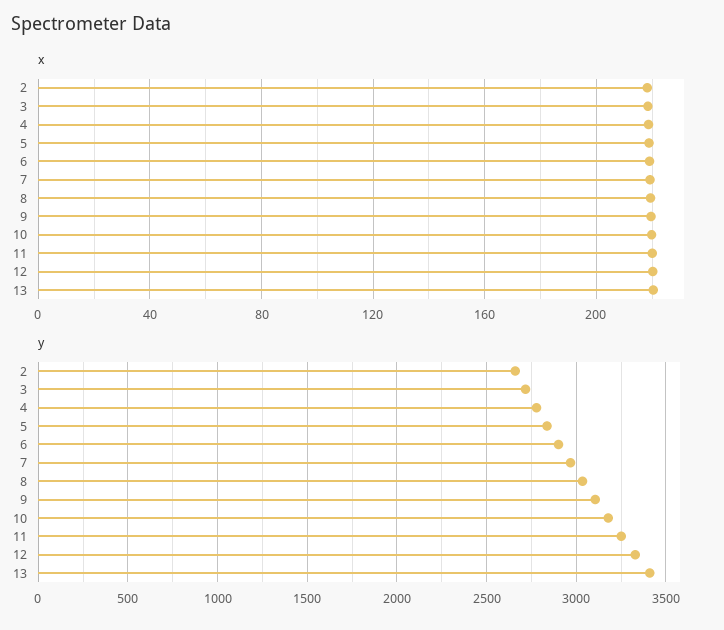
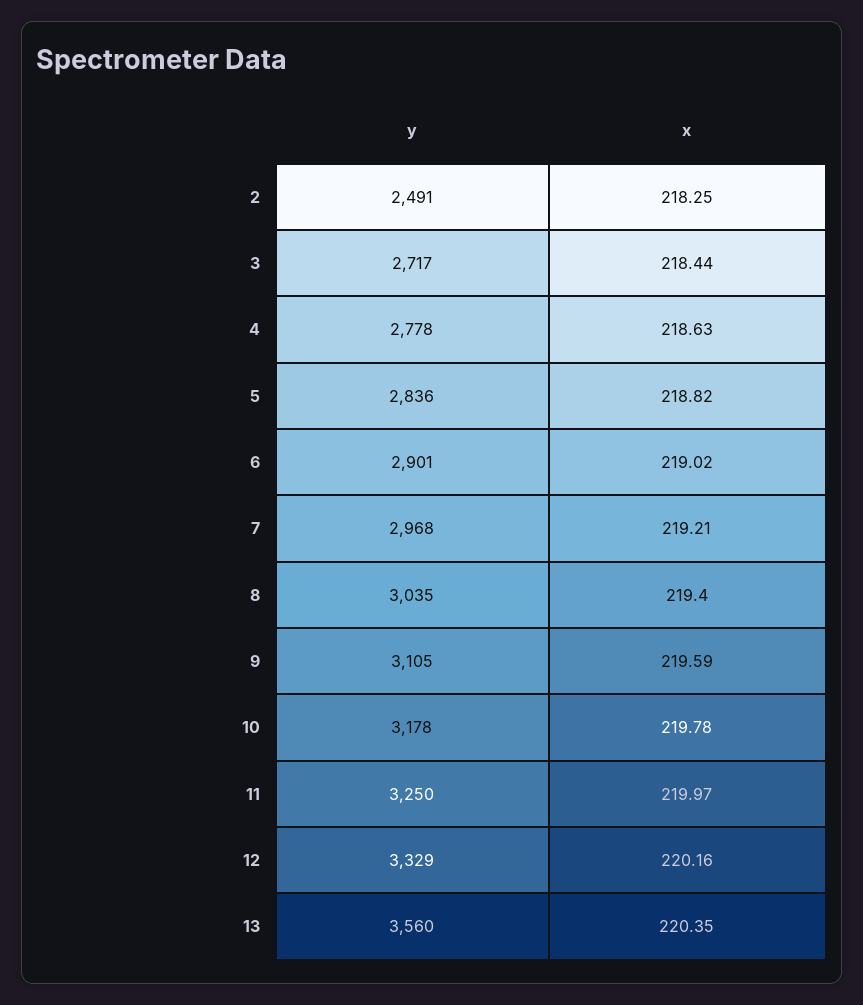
  {
    "x": {
      "2": 218.25,
      "3": 218.44,
      "4": 218.63,
      "5": 218.82,
      "6": 219.02,
      "7": 219.21,
      "8": 219.4,
      "9": 219.59,
      "10": 219.78,
      "11": 219.97,
      "12": 220.16,
      "13": 220.35
    },
    "y": {
-     "2": 2650,
+     "2": 2491,
      "3": 2717,
      "4": 2778,
      "5": 2836,
      "6": 2901,
      "7": 2968,
      "8": 3035,
      "9": 3105,
      "10": 3178,
      "11": 3250,
      "12": 3329,
-     "13": 3400
+     "13": 3560
    }
  }

